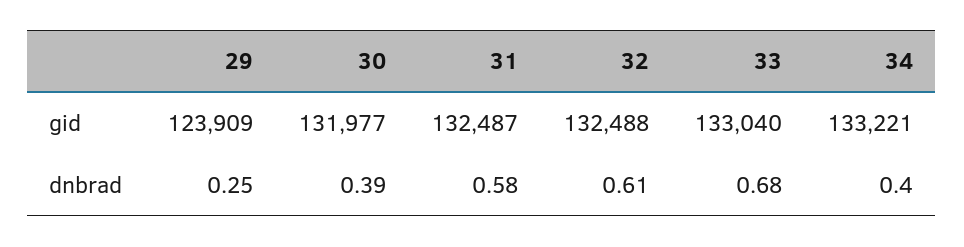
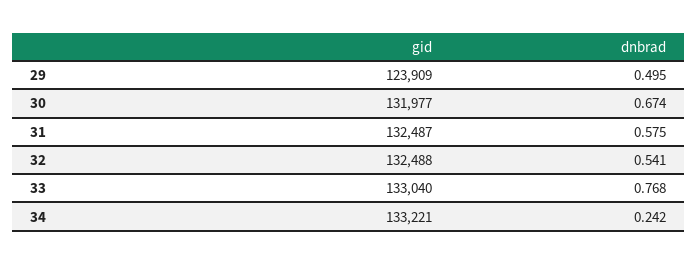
  {
    "29": {
      "gid": 123909,
-     "dnbrad": 0.25
+     "dnbrad": 0.495
    },
    "30": {
      "gid": 131977,
-     "dnbrad": 0.39
+     "dnbrad": 0.674
    },
    "31": {
      "gid": 132487,
      "dnbrad": 0.575
    },
    "32": {
      "gid": 132488,
-     "dnbrad": 0.61
+     "dnbrad": 0.541
    },
    "33": {
      "gid": 133040,
-     "dnbrad": 0.68
+     "dnbrad": 0.768
    },
    "34": {
      "gid": 133221,
-     "dnbrad": 0.4
+     "dnbrad": 0.242
    }
  }

